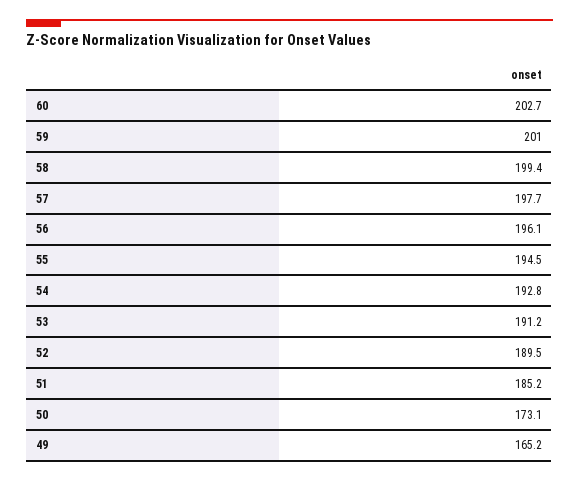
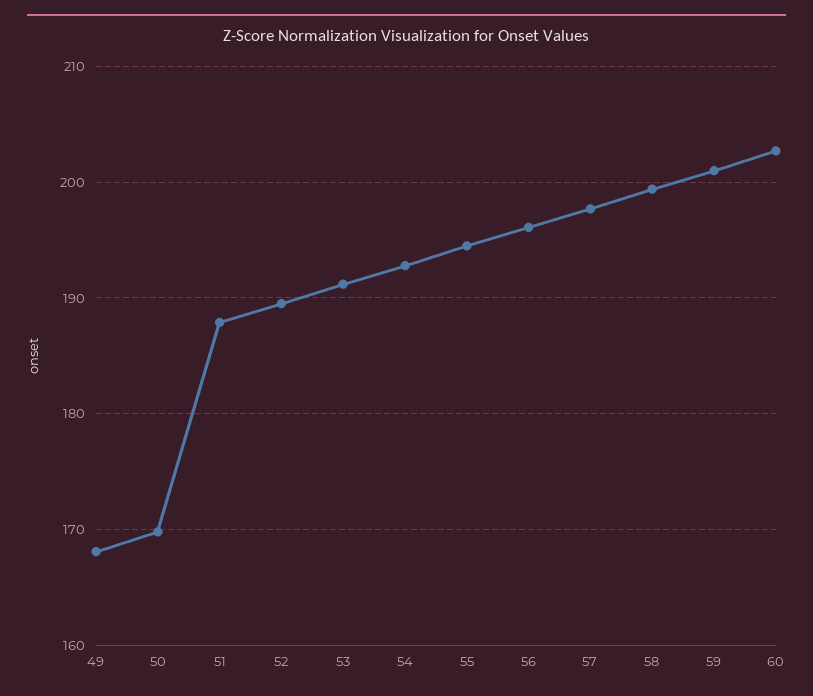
  {
    "60": 202.7,
    "59": 201,
    "58": 199.4,
    "57": 197.7,
    "56": 196.1,
    "55": 194.5,
    "54": 192.8,
    "53": 191.2,
    "52": 189.5,
-   "51": 185.2,
+   "51": 188,
-   "50": 173.1,
+   "50": 170,
-   "49": 165.2
+   "49": 168
  }

